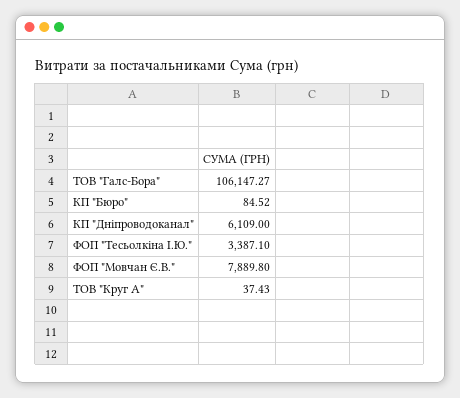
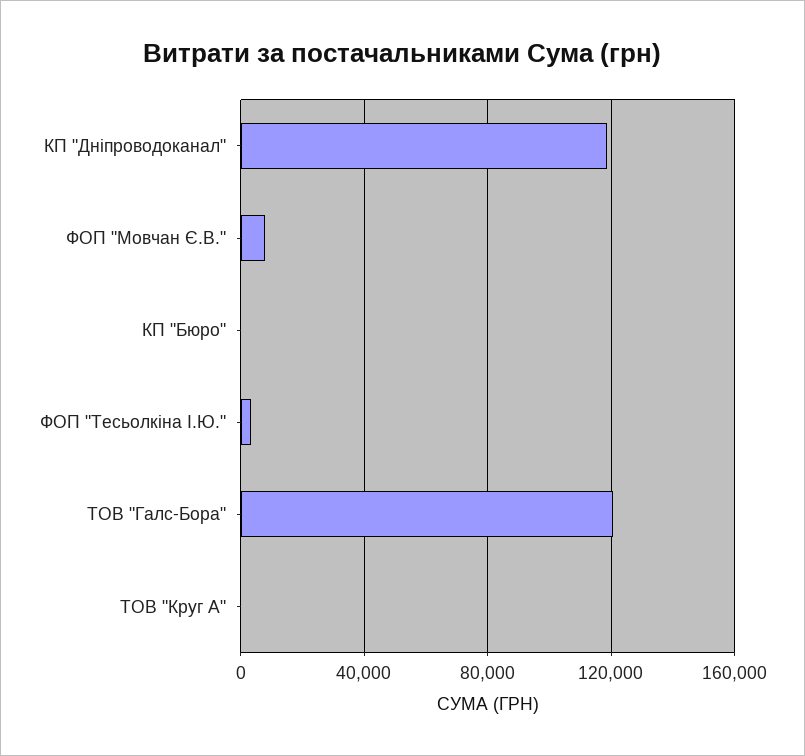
  {
-   "ТОВ \"Галс-Бора\"": 106147.27,
+   "ТОВ \"Галс-Бора\"": 120000,
    "КП \"Бюро\"": 84.52,
-   "КП \"Дніпроводоканал\"": 6109,
+   "КП \"Дніпроводоканал\"": 120000,
    "ФОП \"Тесьолкіна І.Ю.\"": 3387.1,
    "ФОП \"Мовчан Є.В.\"": 7889.8,
    "ТОВ \"Круг А\"": 37.43
  }

